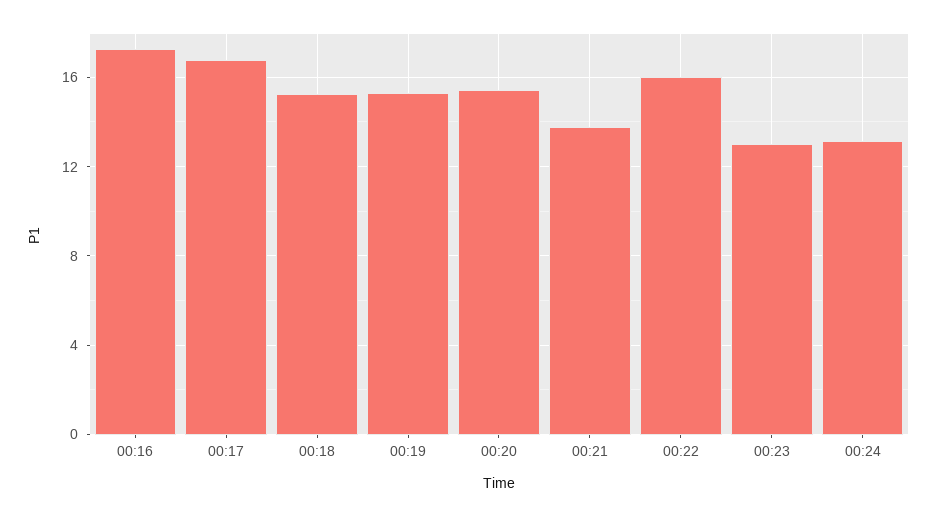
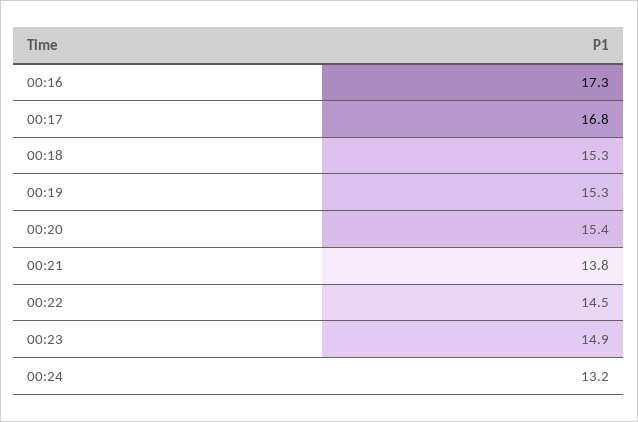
  {
    "00:16": 17.3,
    "00:17": 16.8,
    "00:18": 15.3,
    "00:19": 15.3,
    "00:20": 15.4,
    "00:21": 13.8,
-   "00:22": 16,
+   "00:22": 14.5,
-   "00:23": 13,
+   "00:23": 14.9,
    "00:24": 13.2
  }

